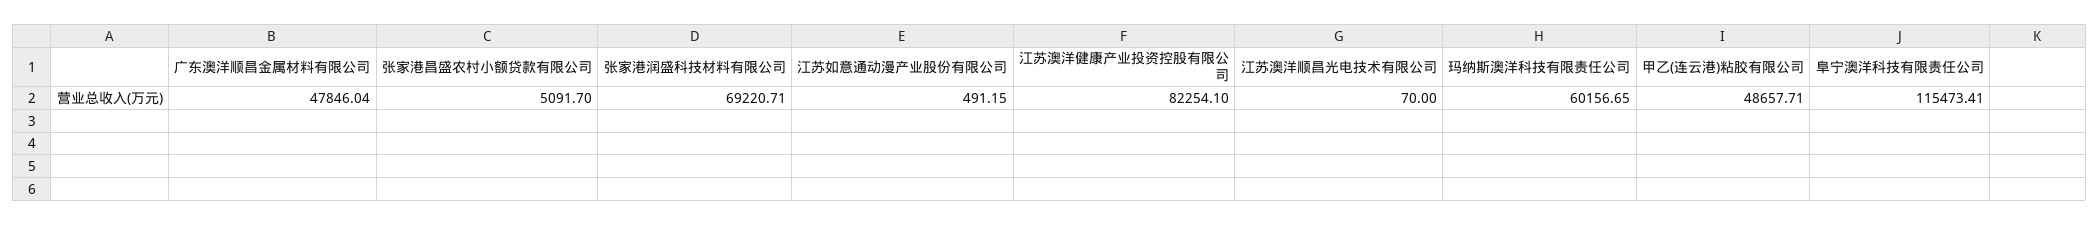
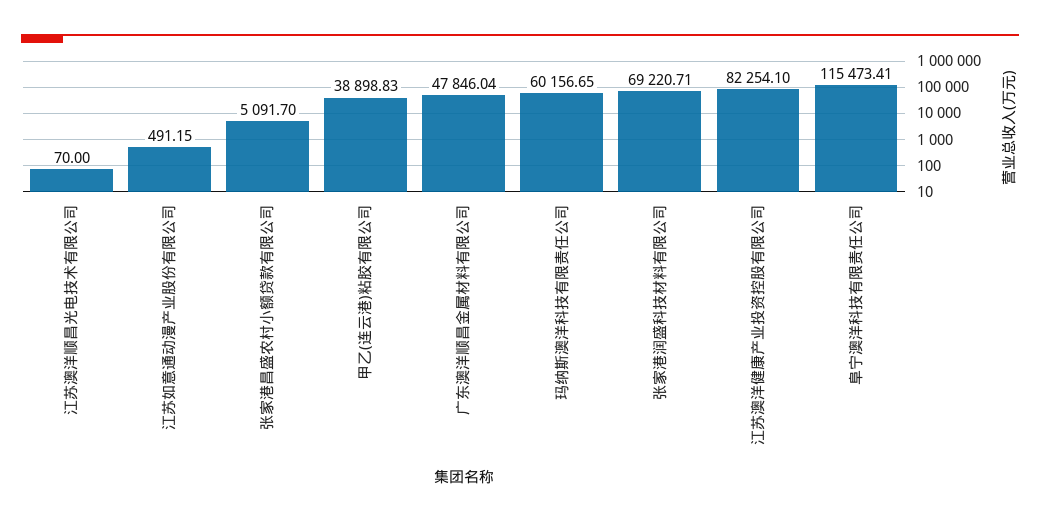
  {
    "广东澳洋顺昌金属材料有限公司": 47846.04,
    "张家港昌盛农村小额贷款有限公司": 5091.7,
    "张家港润盛科技材料有限公司": 69220.71,
    "江苏如意通动漫产业股份有限公司": 491.15,
    "江苏澳洋健康产业投资控股有限公司": 82254.1,
    "江苏澳洋顺昌光电技术有限公司": 70,
    "玛纳斯澳洋科技有限责任公司": 60156.65,
-   "甲乙(连云港)粘胶有限公司": 48657.71,
+   "甲乙(连云港)粘胶有限公司": 38898.83,
    "阜宁澳洋科技有限责任公司": 115473.41
  }

